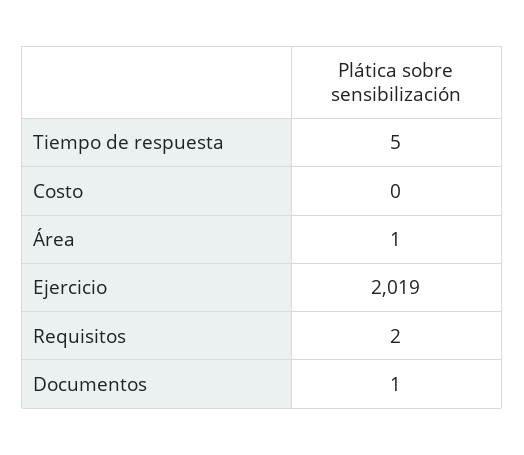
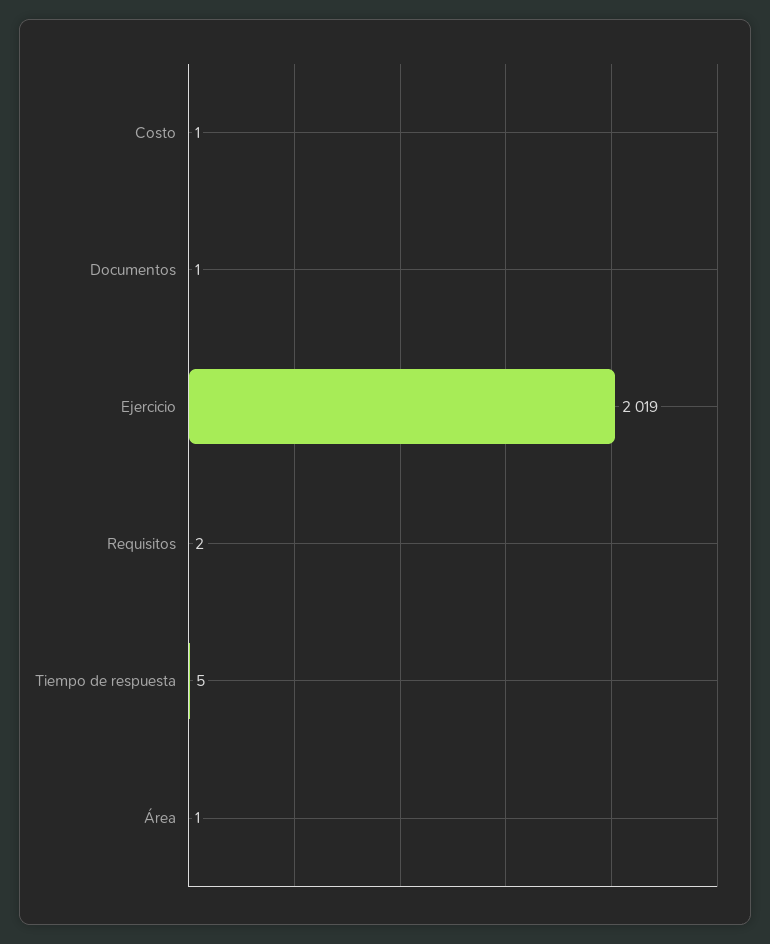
  {
    "Tiempo de respuesta": 5,
-   "Costo": 0,
+   "Costo": 1,
    "Área": 1,
    "Ejercicio": 2019,
    "Requisitos": 2,
    "Documentos": 1
  }

